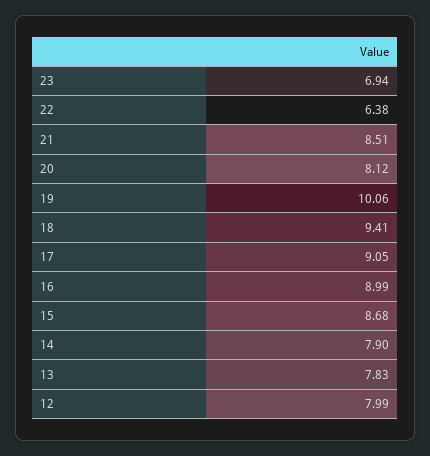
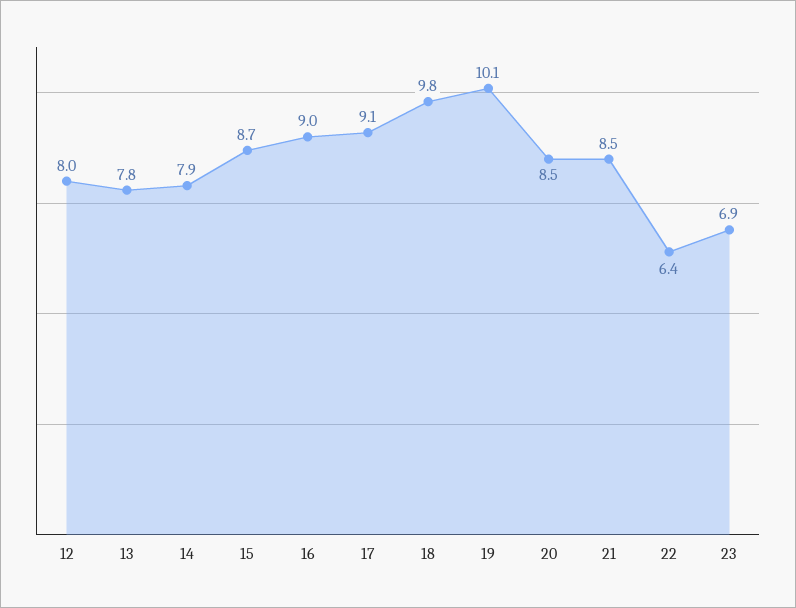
  {
    "23": 6.94,
    "22": 6.38,
    "21": 8.51,
-   "20": 8.12,
+   "20": 8.5,
    "19": 10.06,
-   "18": 9.41,
+   "18": 9.8,
    "17": 9.05,
    "16": 8.99,
    "15": 8.68,
    "14": 7.9,
    "13": 7.83,
    "12": 7.99
  }

